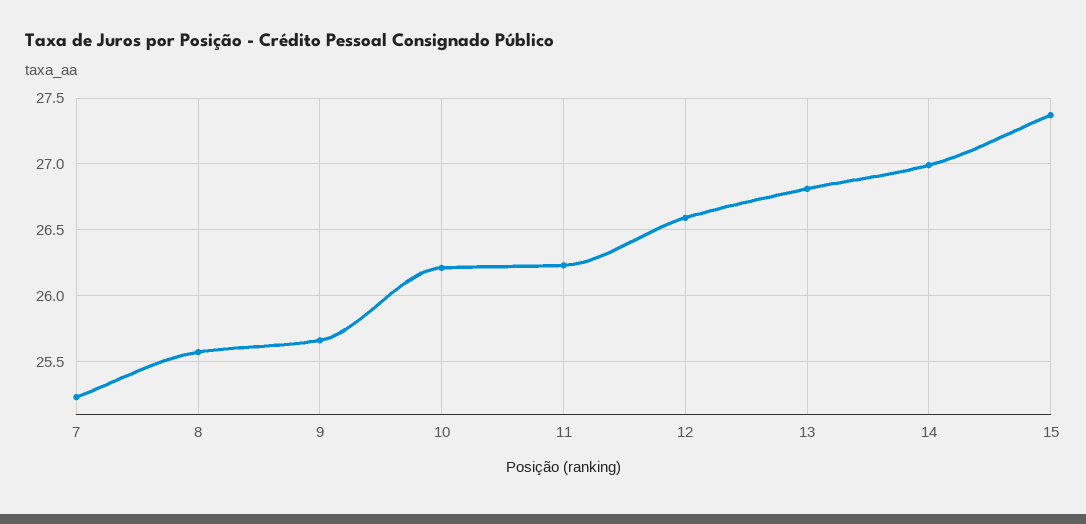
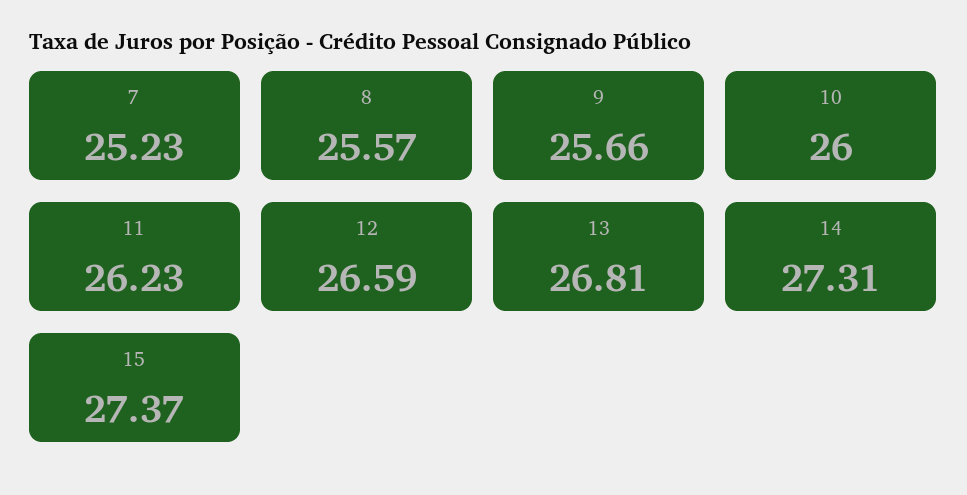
  {
    "7": 25.23,
    "8": 25.57,
    "9": 25.66,
-   "10": 26.2,
+   "10": 26,
    "11": 26.23,
    "12": 26.59,
    "13": 26.81,
-   "14": 27,
+   "14": 27.31,
    "15": 27.37
  }

